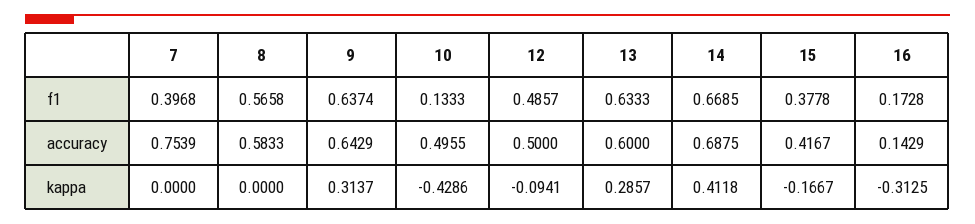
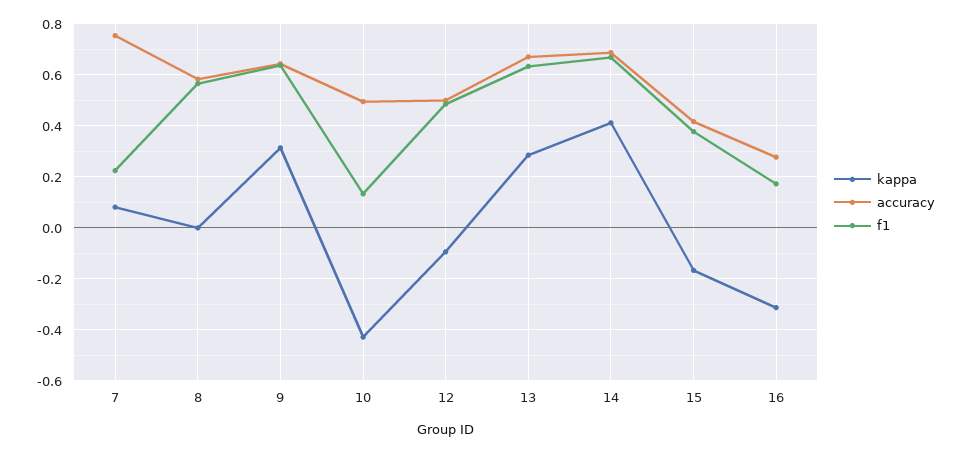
  {
    "f1": {
-     "7": 0.3968,
+     "7": 0.225,
      "8": 0.5658,
      "9": 0.6374,
      "10": 0.1333,
      "12": 0.4857,
      "13": 0.6333,
      "14": 0.6685,
      "15": 0.3778,
      "16": 0.1728
    },
    "accuracy": {
      "7": 0.7539,
      "8": 0.5833,
      "9": 0.6429,
      "10": 0.4955,
      "12": 0.5,
-     "13": 0.6,
+     "13": 0.675,
      "14": 0.6875,
      "15": 0.4167,
-     "16": 0.1429
+     "16": 0.275
    },
    "kappa": {
-     "7": 0,
+     "7": 0.075,
      "8": 0,
      "9": 0.3137,
      "10": -0.4286,
      "12": -0.0941,
      "13": 0.2857,
      "14": 0.4118,
      "15": -0.1667,
      "16": -0.3125
    }
  }

